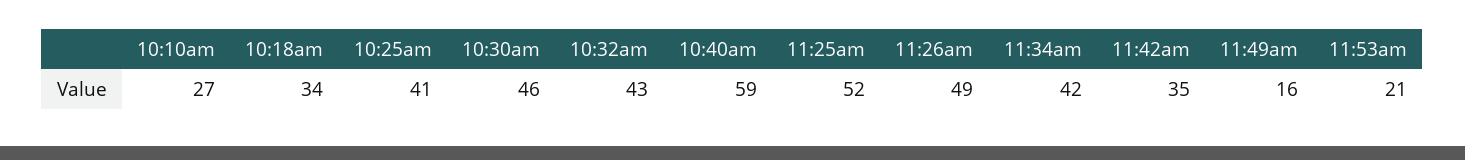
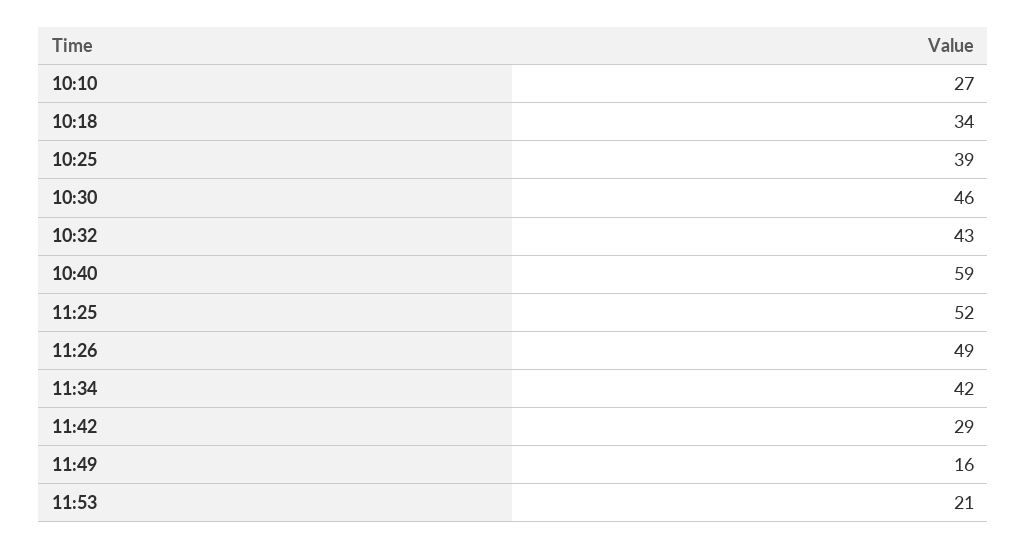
  {
    "10:10am": 27,
    "10:18am": 34,
-   "10:25am": 41,
+   "10:25am": 39,
    "10:30am": 46,
    "10:32am": 43,
    "10:40am": 59,
    "11:25am": 52,
    "11:26am": 49,
    "11:34am": 42,
-   "11:42am": 35,
+   "11:42am": 29,
    "11:49am": 16,
    "11:53am": 21
  }

